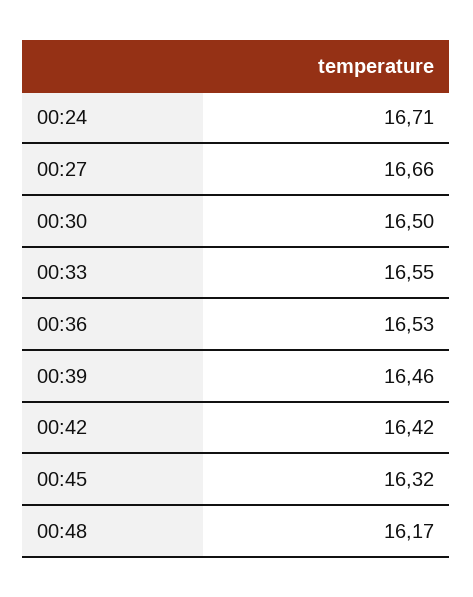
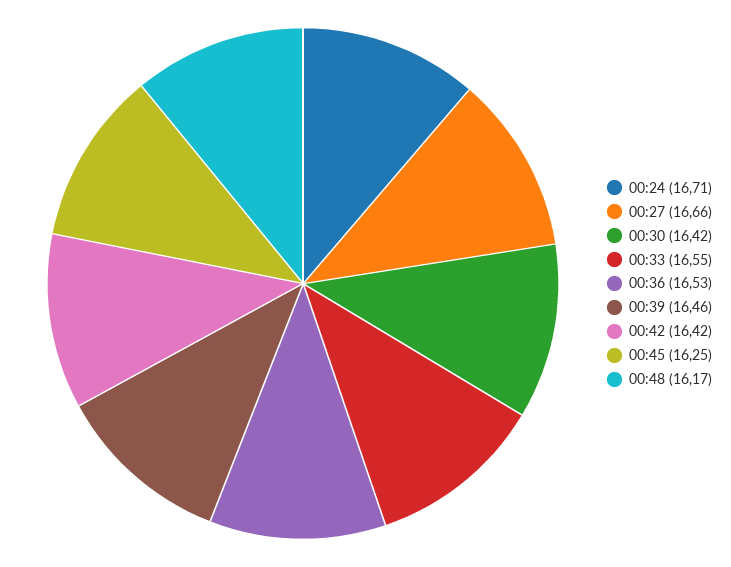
  {
    "00:24": 16.71,
    "00:27": 16.66,
-   "00:30": 16.5,
+   "00:30": 16.42,
    "00:33": 16.55,
    "00:36": 16.53,
    "00:39": 16.46,
    "00:42": 16.42,
-   "00:45": 16.32,
+   "00:45": 16.25,
    "00:48": 16.17
  }

